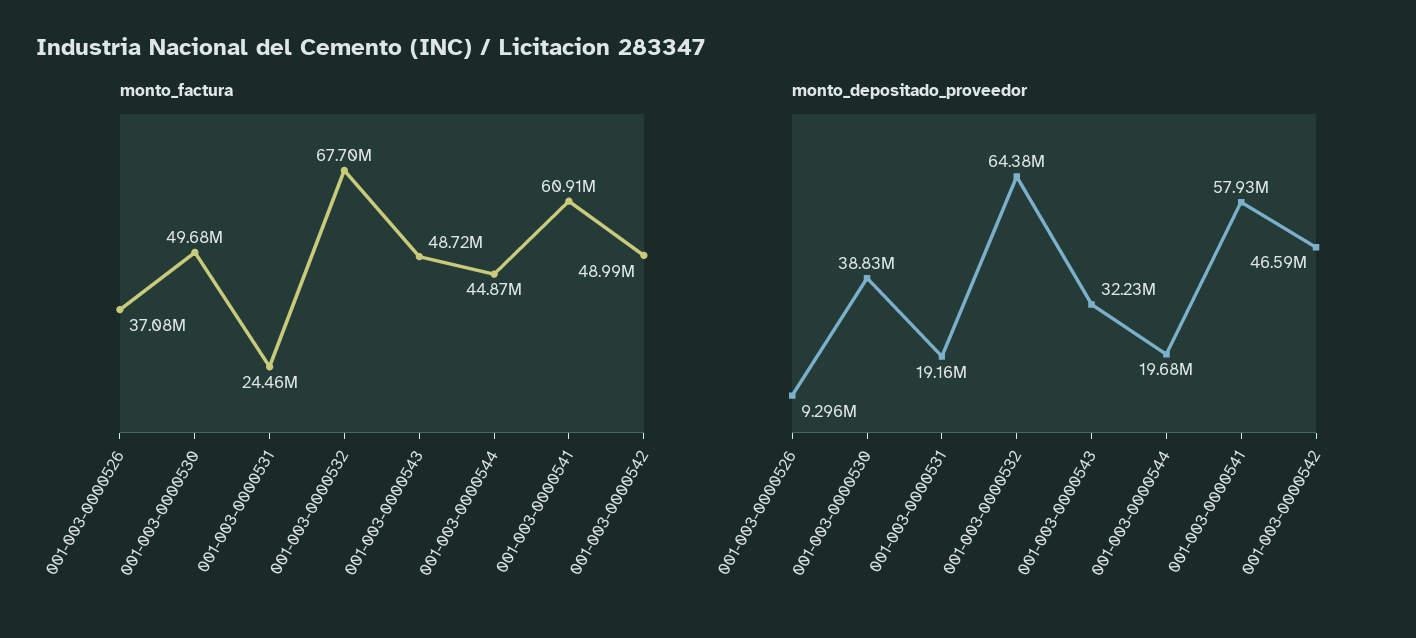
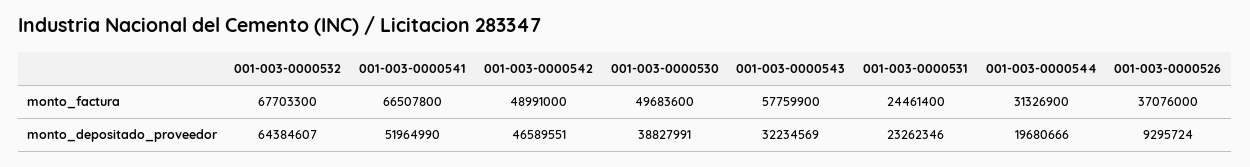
  {
    "monto_factura": {
      "001-003-0000526": 37076000,
      "001-003-0000530": 49683600,
      "001-003-0000531": 24461400,
      "001-003-0000532": 67703300,
-     "001-003-0000543": 48720000,
+     "001-003-0000543": 57759900,
-     "001-003-0000544": 44870000,
+     "001-003-0000544": 31326900,
-     "001-003-0000541": 60910000,
+     "001-003-0000541": 66507800,
      "001-003-0000542": 48991000
    },
    "monto_depositado_proveedor": {
      "001-003-0000526": 9295724,
      "001-003-0000530": 38827991,
-     "001-003-0000531": 19160000,
+     "001-003-0000531": 23262346,
      "001-003-0000532": 64384607,
      "001-003-0000543": 32234569,
      "001-003-0000544": 19680666,
-     "001-003-0000541": 57930000,
+     "001-003-0000541": 51964990,
      "001-003-0000542": 46589551
    }
  }

